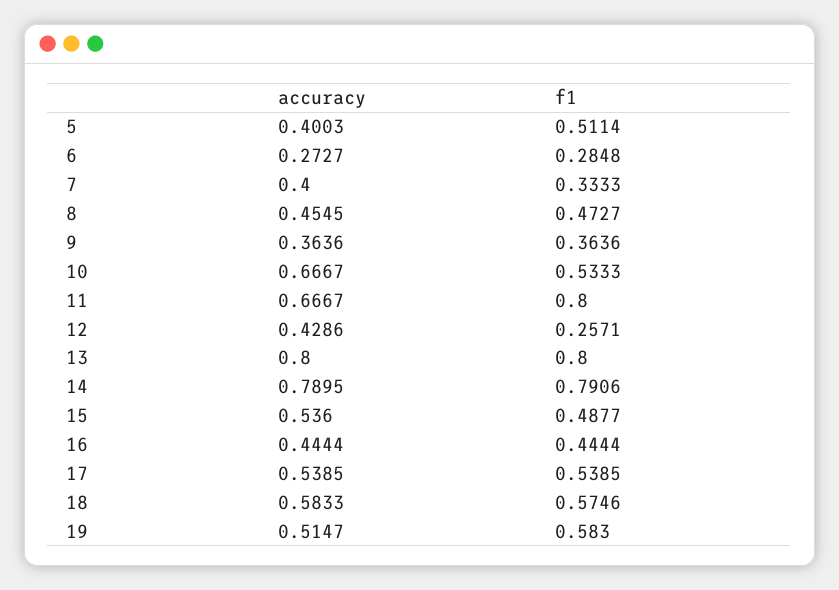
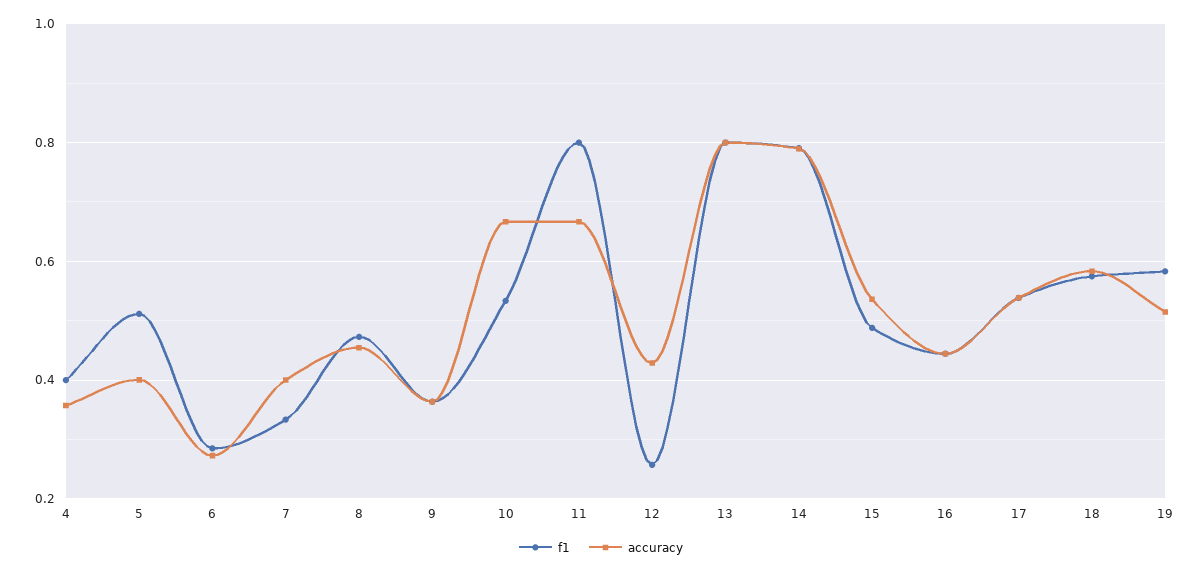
  {
    "accuracy": {
      "5": 0.4003,
      "6": 0.2727,
      "7": 0.4,
      "8": 0.4545,
      "9": 0.3636,
      "10": 0.6667,
      "11": 0.6667,
      "12": 0.4286,
      "13": 0.8,
      "14": 0.7895,
      "15": 0.536,
      "16": 0.4444,
      "17": 0.5385,
      "18": 0.5833,
-     "19": 0.5147
+     "19": 0.5147,
+     "4": 0.36
    },
    "f1": {
      "5": 0.5114,
      "6": 0.2848,
      "7": 0.3333,
      "8": 0.4727,
      "9": 0.3636,
      "10": 0.5333,
      "11": 0.8,
      "12": 0.2571,
      "13": 0.8,
      "14": 0.7906,
      "15": 0.4877,
      "16": 0.4444,
      "17": 0.5385,
      "18": 0.5746,
-     "19": 0.583
+     "19": 0.583,
+     "4": 0.4
    }
  }

